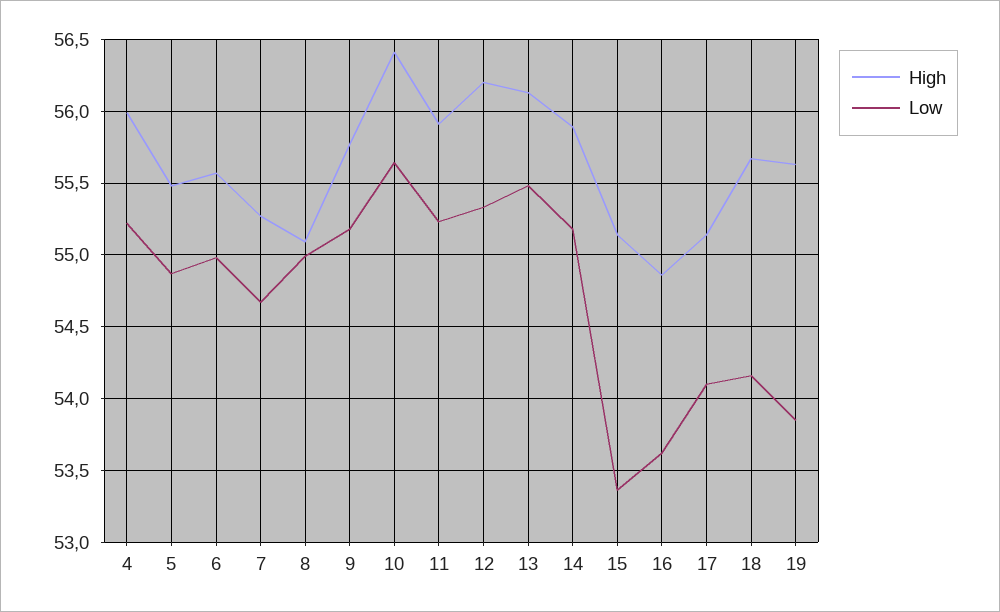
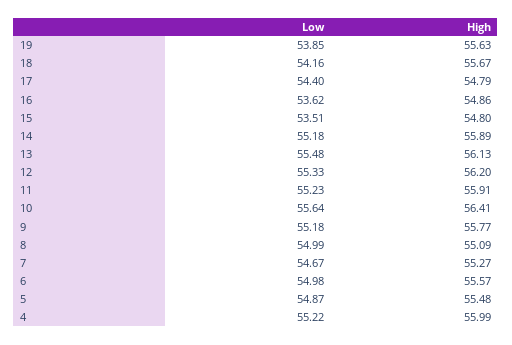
  {
    "High": {
      "4": 55.99,
      "5": 55.48,
      "6": 55.57,
      "7": 55.27,
      "8": 55.09,
      "9": 55.77,
      "10": 56.41,
      "11": 55.91,
      "12": 56.2,
      "13": 56.13,
      "14": 55.89,
-     "15": 55.15,
+     "15": 54.8,
      "16": 54.86,
-     "17": 55.15,
+     "17": 54.79,
      "18": 55.67,
      "19": 55.63
    },
    "Low": {
      "4": 55.22,
      "5": 54.87,
      "6": 54.98,
      "7": 54.67,
      "8": 54.99,
      "9": 55.18,
      "10": 55.64,
      "11": 55.23,
      "12": 55.33,
      "13": 55.48,
      "14": 55.18,
-     "15": 53.35,
+     "15": 53.51,
      "16": 53.62,
-     "17": 54.1,
+     "17": 54.4,
      "18": 54.16,
      "19": 53.85
    }
  }

